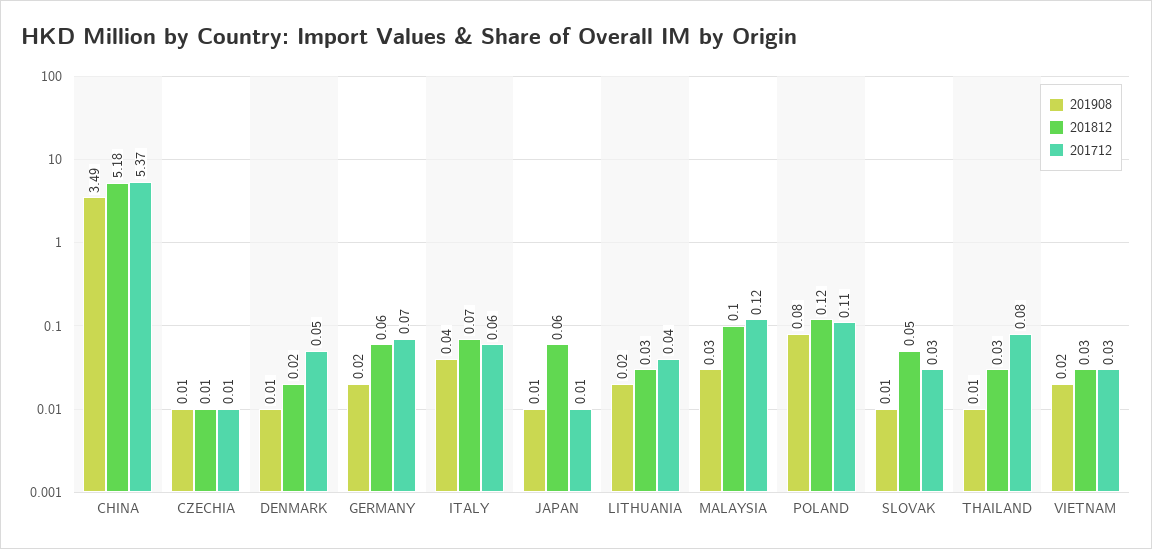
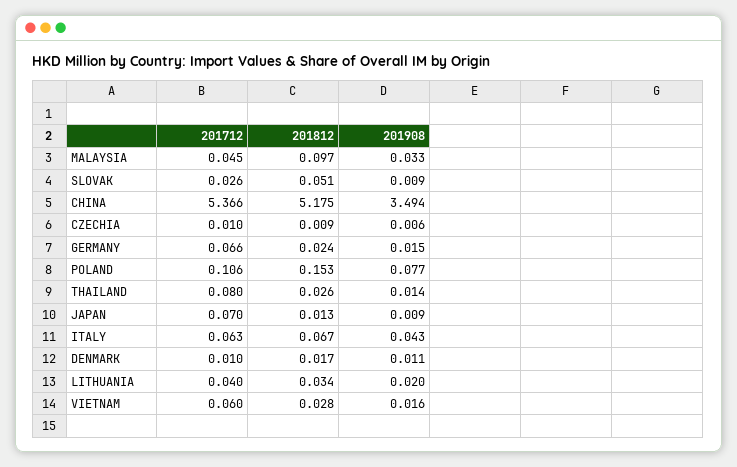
  {
    "201908": {
      "CHINA": 3.494,
      "CZECHIA": 0.006,
      "DENMARK": 0.011,
      "GERMANY": 0.015,
      "ITALY": 0.043,
      "JAPAN": 0.009,
      "LITHUANIA": 0.02,
      "MALAYSIA": 0.033,
      "POLAND": 0.077,
      "SLOVAK": 0.009,
      "THAILAND": 0.014,
      "VIETNAM": 0.016
    },
    "201812": {
      "CHINA": 5.175,
      "CZECHIA": 0.009,
      "DENMARK": 0.017,
-     "GERMANY": 0.06,
+     "GERMANY": 0.024,
      "ITALY": 0.067,
-     "JAPAN": 0.06,
+     "JAPAN": 0.013,
      "LITHUANIA": 0.034,
      "MALAYSIA": 0.097,
-     "POLAND": 0.12,
+     "POLAND": 0.153,
      "SLOVAK": 0.051,
      "THAILAND": 0.026,
      "VIETNAM": 0.028
    },
    "201712": {
      "CHINA": 5.366,
      "CZECHIA": 0.01,
-     "DENMARK": 0.05,
+     "DENMARK": 0.01,
      "GERMANY": 0.066,
      "ITALY": 0.063,
-     "JAPAN": 0.01,
+     "JAPAN": 0.07,
      "LITHUANIA": 0.04,
-     "MALAYSIA": 0.12,
+     "MALAYSIA": 0.045,
      "POLAND": 0.106,
      "SLOVAK": 0.026,
      "THAILAND": 0.08,
-     "VIETNAM": 0.03
+     "VIETNAM": 0.06
    }
  }

